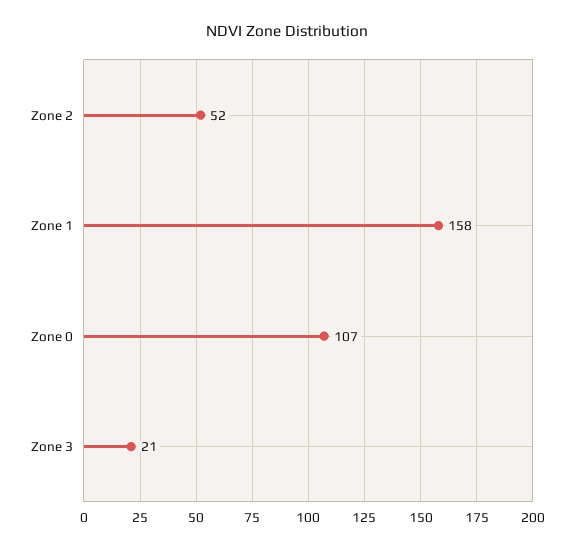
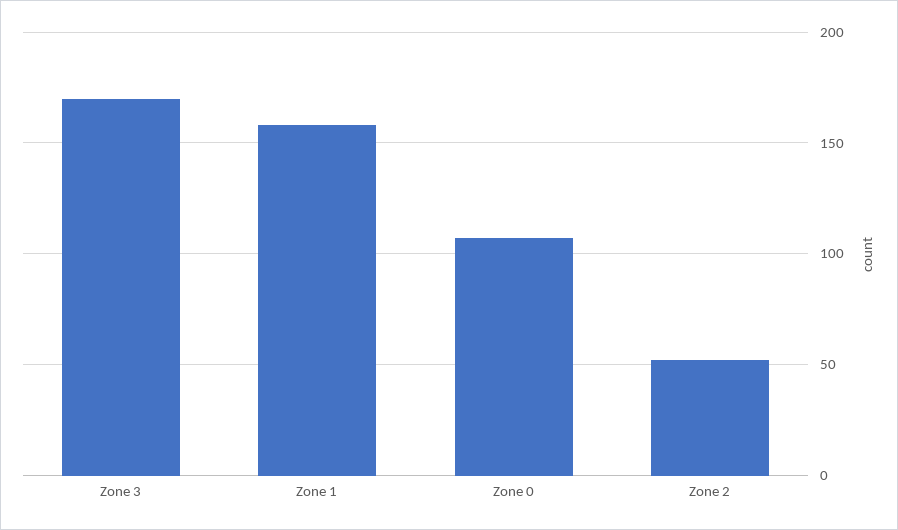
  {
    "Zone 2": 52,
    "Zone 1": 158,
    "Zone 0": 107,
-   "Zone 3": 21
+   "Zone 3": 170
  }

